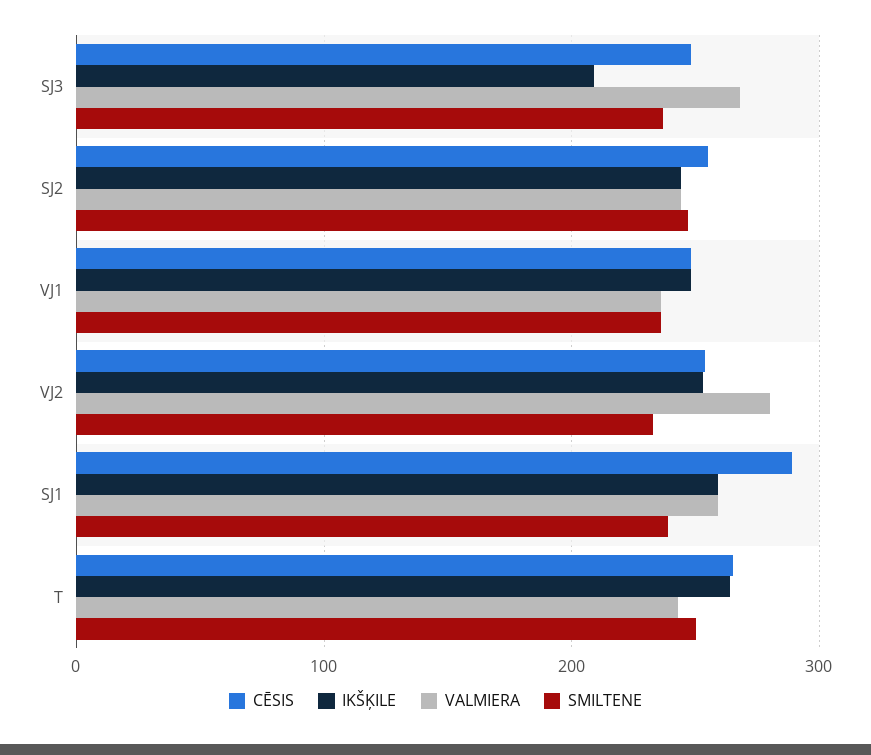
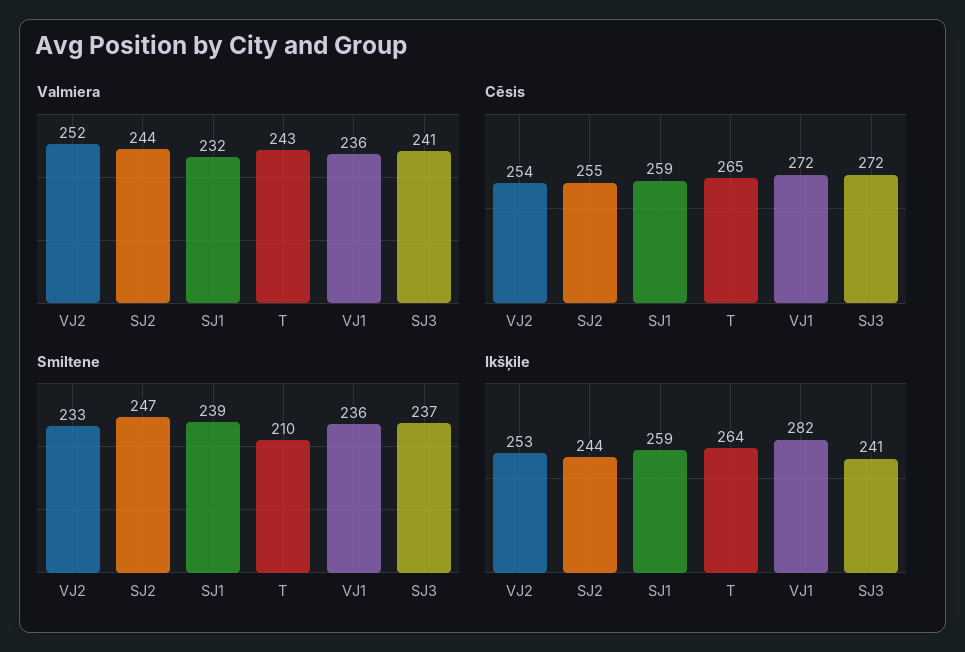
  {
    "CĒSIS": {
-     "SJ3": 250,
+     "SJ3": 272,
      "SJ2": 255,
-     "VJ1": 250,
+     "VJ1": 272,
      "VJ2": 254,
-     "SJ1": 290,
+     "SJ1": 259,
      "T": 265
    },
    "IKŠĶILE": {
-     "SJ3": 210,
+     "SJ3": 241,
      "SJ2": 244,
-     "VJ1": 250,
+     "VJ1": 282,
      "VJ2": 253,
      "SJ1": 259,
      "T": 264
    },
    "VALMIERA": {
-     "SJ3": 270,
+     "SJ3": 241,
      "SJ2": 244,
      "VJ1": 236,
-     "VJ2": 280,
+     "VJ2": 252,
-     "SJ1": 260,
+     "SJ1": 232,
      "T": 243
    },
    "SMILTENE": {
      "SJ3": 237,
      "SJ2": 247,
      "VJ1": 236,
      "VJ2": 233,
      "SJ1": 239,
-     "T": 250
+     "T": 210
    }
  }

